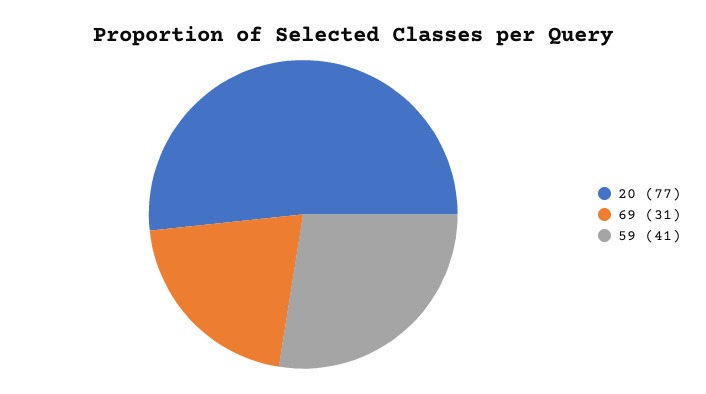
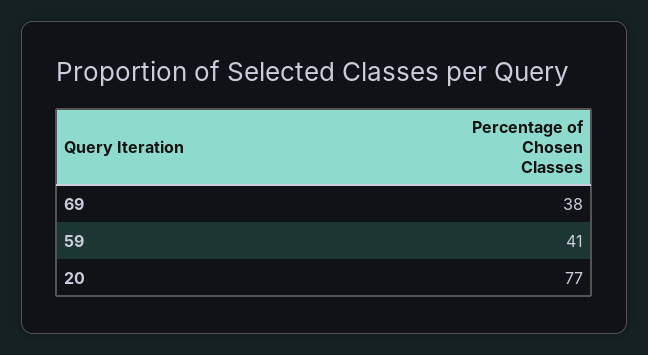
  {
    "20": 77,
-   "69": 31,
+   "69": 38,
    "59": 41
  }

